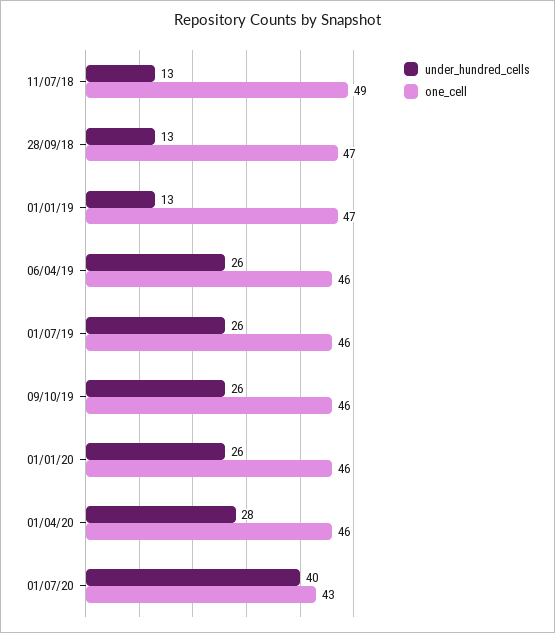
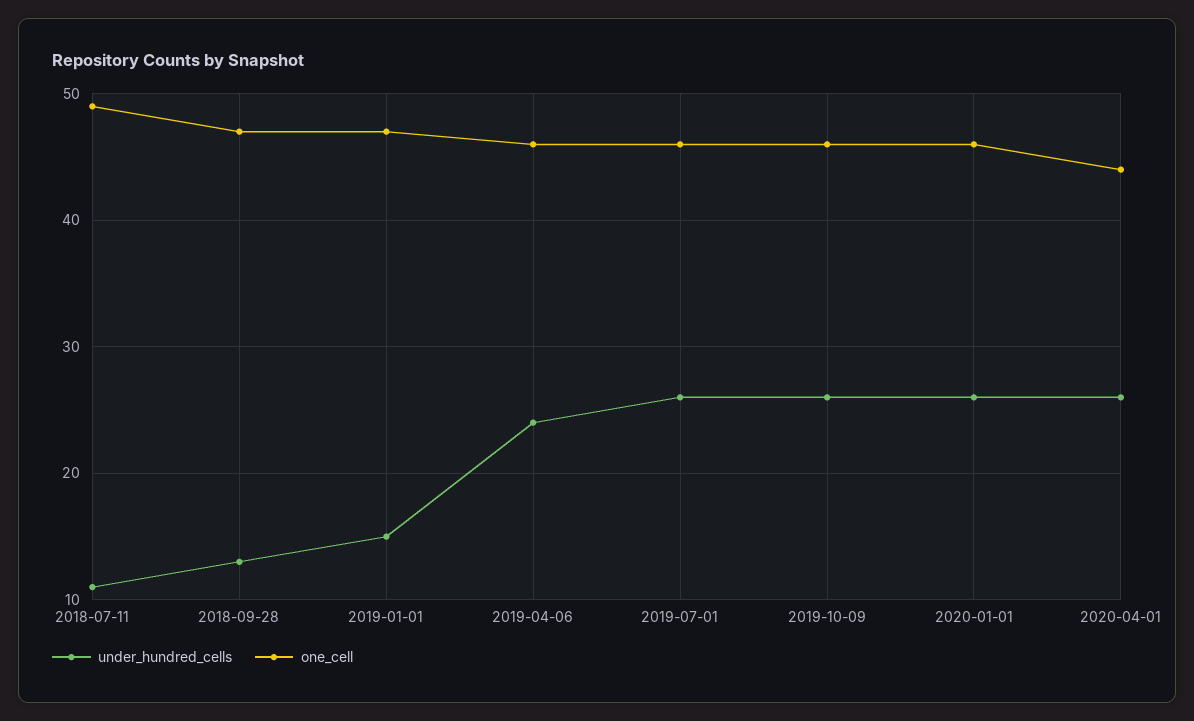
  {
    "under_hundred_cells": {
-     "11/07/18": 13,
+     "11/07/18": 11,
      "28/09/18": 13,
-     "01/01/19": 13,
+     "01/01/19": 15,
-     "06/04/19": 26,
+     "06/04/19": 24,
      "01/07/19": 26,
      "09/10/19": 26,
      "01/01/20": 26,
-     "01/04/20": 28,
+     "01/04/20": 26
-     "01/07/20": 40
    },
    "one_cell": {
      "11/07/18": 49,
      "28/09/18": 47,
      "01/01/19": 47,
      "06/04/19": 46,
      "01/07/19": 46,
      "09/10/19": 46,
      "01/01/20": 46,
-     "01/04/20": 46,
+     "01/04/20": 44
-     "01/07/20": 43
    }
  }

